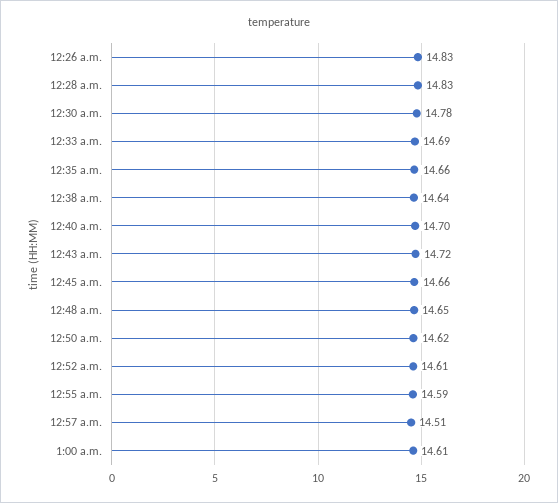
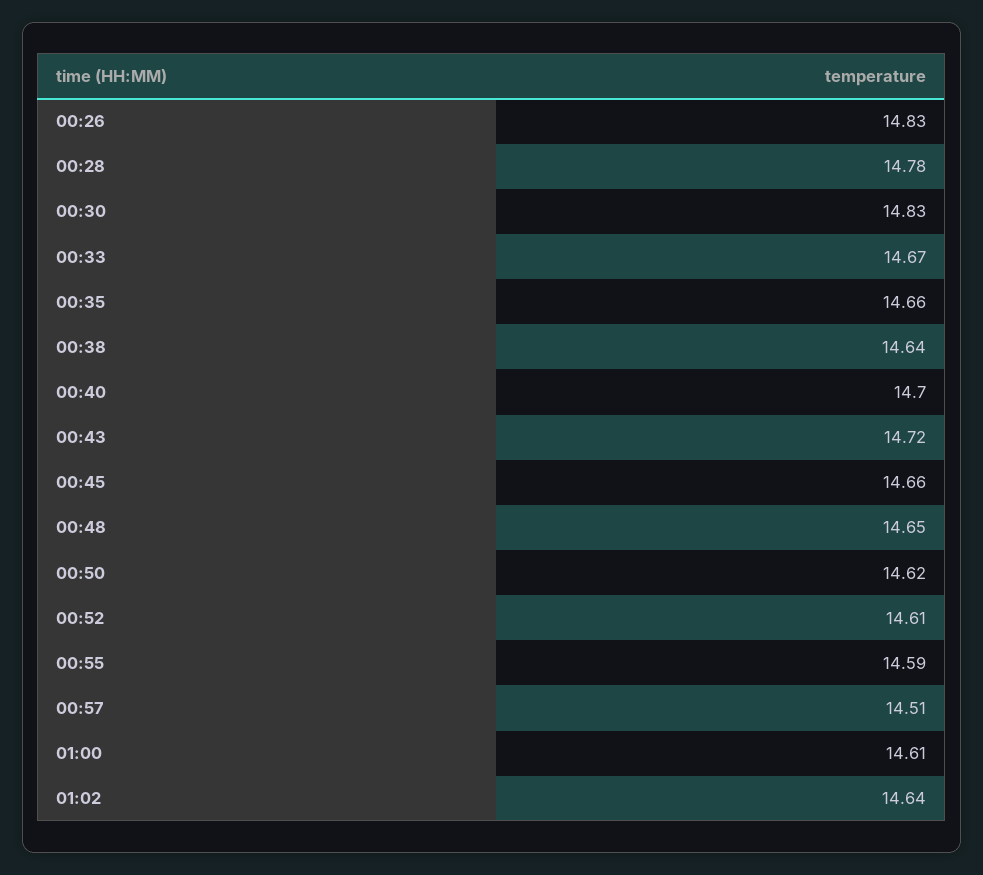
  {
    "12:26 a.m.": 14.83,
-   "12:28 a.m.": 14.83,
+   "12:28 a.m.": 14.78,
-   "12:30 a.m.": 14.78,
+   "12:30 a.m.": 14.83,
-   "12:33 a.m.": 14.69,
+   "12:33 a.m.": 14.67,
    "12:35 a.m.": 14.66,
    "12:38 a.m.": 14.64,
    "12:40 a.m.": 14.7,
    "12:43 a.m.": 14.72,
    "12:45 a.m.": 14.66,
    "12:48 a.m.": 14.65,
    "12:50 a.m.": 14.62,
    "12:52 a.m.": 14.61,
    "12:55 a.m.": 14.59,
    "12:57 a.m.": 14.51,
-   "1:00 a.m.": 14.61
+   "1:00 a.m.": 14.61,
+   "01:02": 14.64
  }

